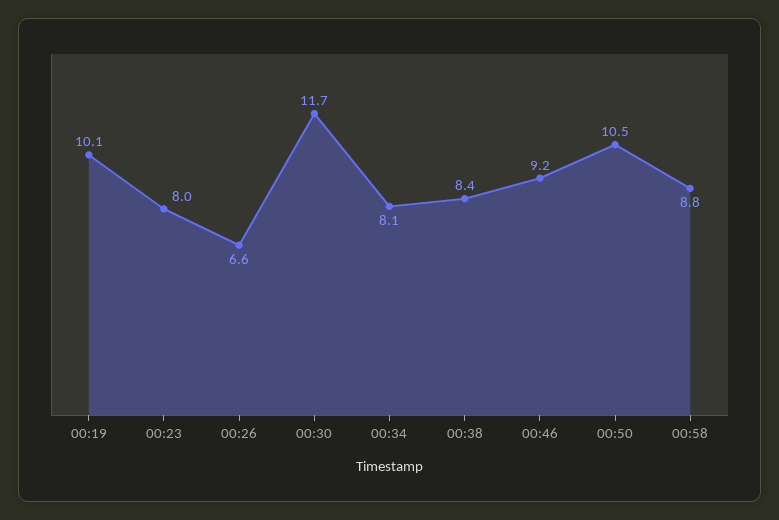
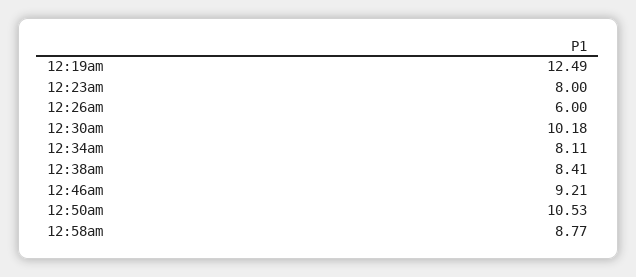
  {
-   "00:19": 10.1,
+   "00:19": 12.49,
    "00:23": 8,
-   "00:26": 6.6,
+   "00:26": 6,
-   "00:30": 11.7,
+   "00:30": 10.18,
    "00:34": 8.11,
    "00:38": 8.41,
    "00:46": 9.21,
    "00:50": 10.53,
    "00:58": 8.77
  }

